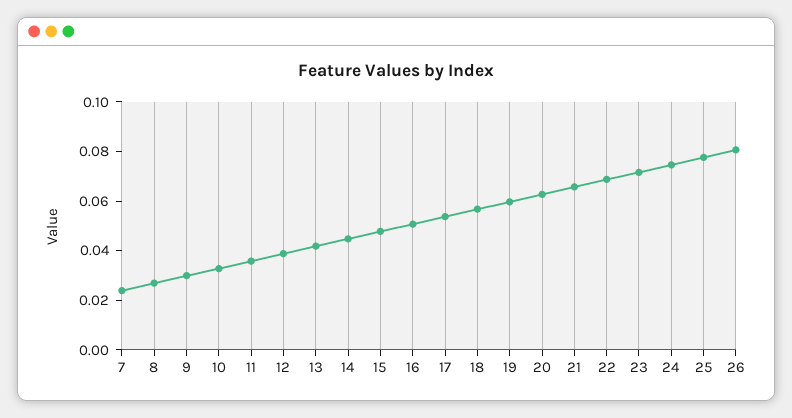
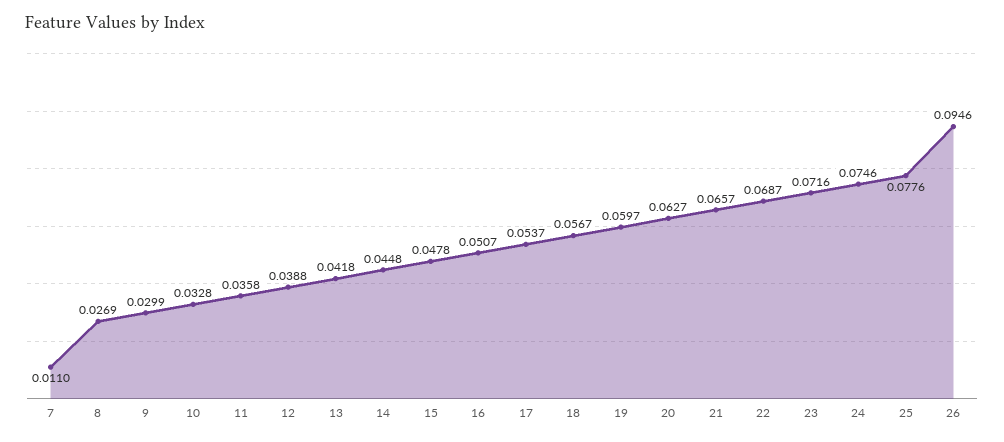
  {
-   "7": 0.025,
+   "7": 0.011,
    "8": 0.0269,
    "9": 0.0299,
    "10": 0.0328,
    "11": 0.0358,
    "12": 0.0388,
    "13": 0.0418,
    "14": 0.0448,
    "15": 0.0478,
    "16": 0.0507,
    "17": 0.0537,
    "18": 0.0567,
    "19": 0.0597,
    "20": 0.0627,
    "21": 0.0657,
    "22": 0.0687,
    "23": 0.0716,
    "24": 0.0746,
    "25": 0.0776,
-   "26": 0.08
+   "26": 0.0946
  }

